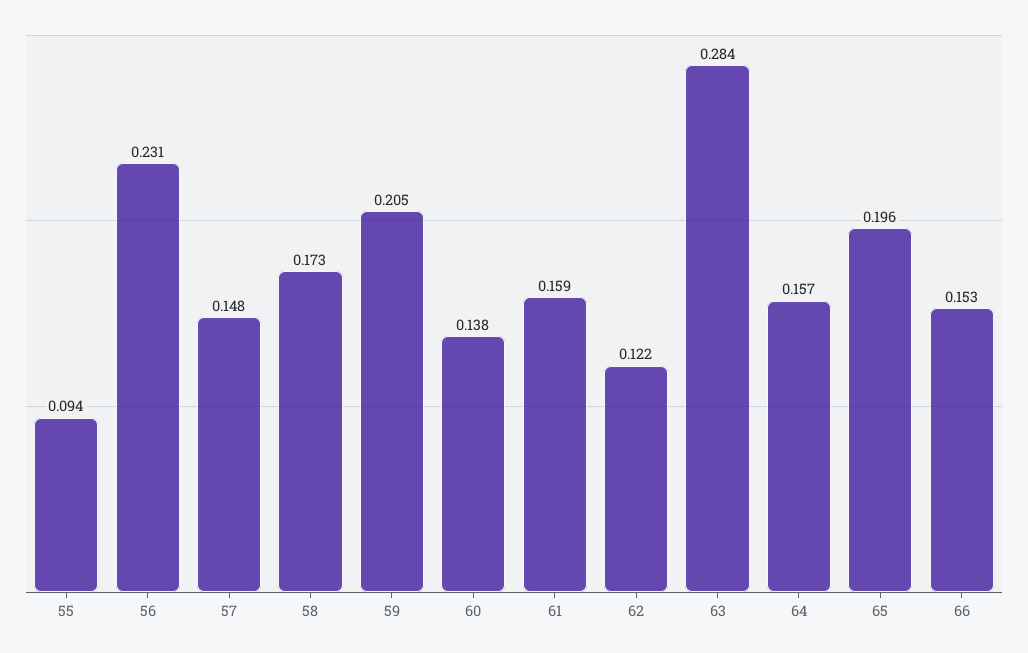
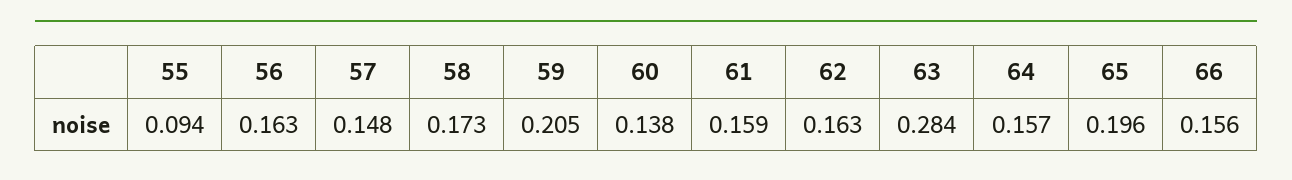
  {
    "55": 0.094,
-   "56": 0.231,
+   "56": 0.163,
    "57": 0.148,
    "58": 0.173,
    "59": 0.205,
    "60": 0.138,
    "61": 0.159,
-   "62": 0.122,
+   "62": 0.163,
    "63": 0.284,
    "64": 0.157,
    "65": 0.196,
-   "66": 0.153
+   "66": 0.156
  }

